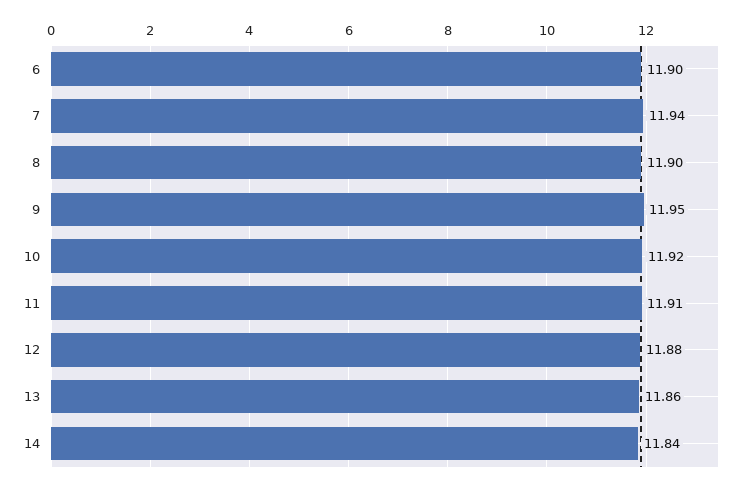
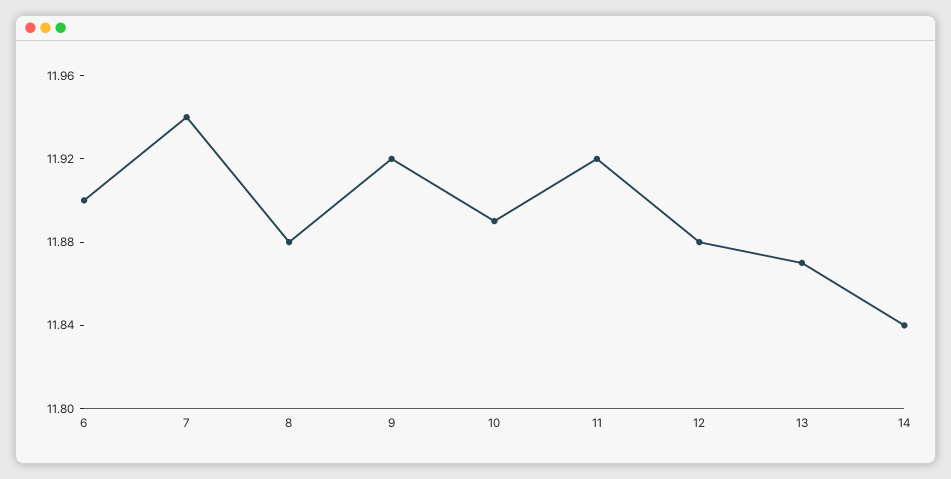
  {
    "6": 11.9,
    "7": 11.94,
-   "8": 11.9,
+   "8": 11.88,
-   "9": 11.95,
+   "9": 11.92,
-   "10": 11.92,
+   "10": 11.89,
-   "11": 11.91,
+   "11": 11.92,
    "12": 11.88,
-   "13": 11.86,
+   "13": 11.87,
    "14": 11.84
  }

